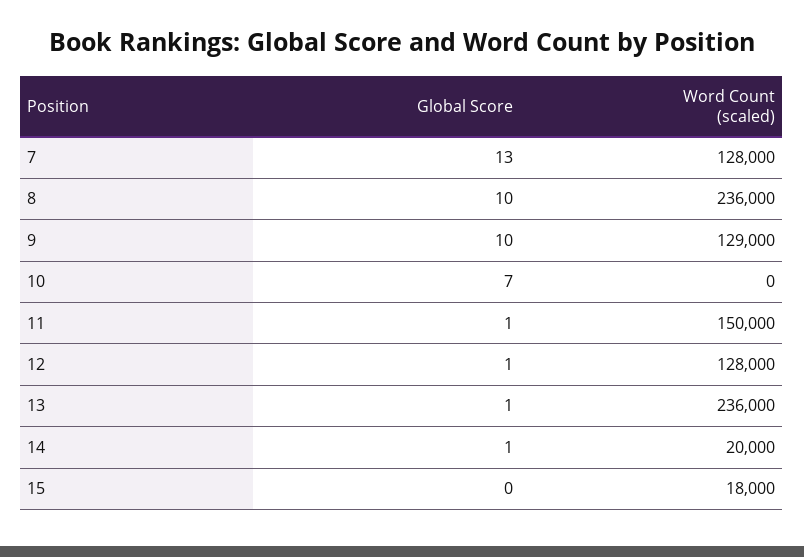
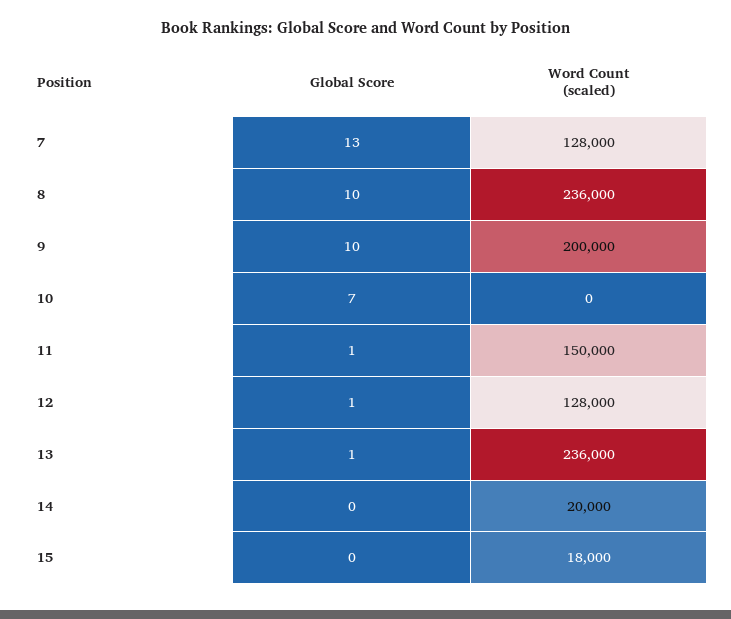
  {
    "Global Score": {
      "7": 13,
      "8": 10,
      "9": 10,
      "10": 7,
      "11": 1,
      "12": 1,
      "13": 1,
-     "14": 1,
+     "14": 0,
      "15": 0
    },
    "Word Count (scaled)": {
      "7": 128000,
      "8": 236000,
-     "9": 129000,
+     "9": 200000,
      "10": 0,
      "11": 150000,
      "12": 128000,
      "13": 236000,
      "14": 20000,
      "15": 18000
    }
  }

